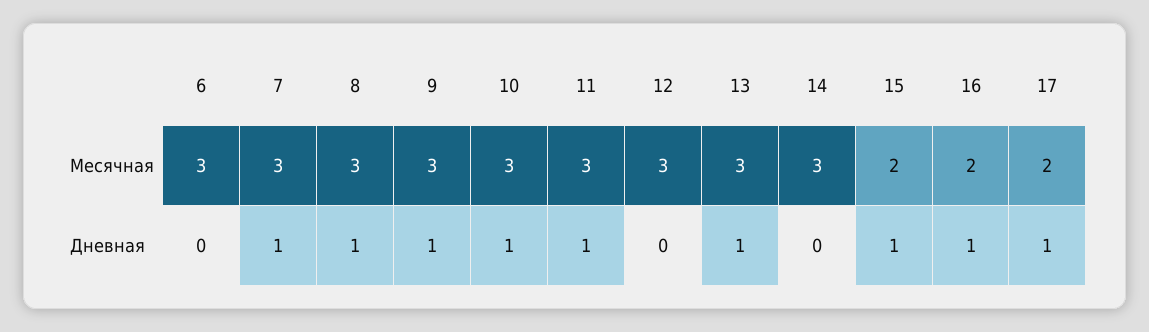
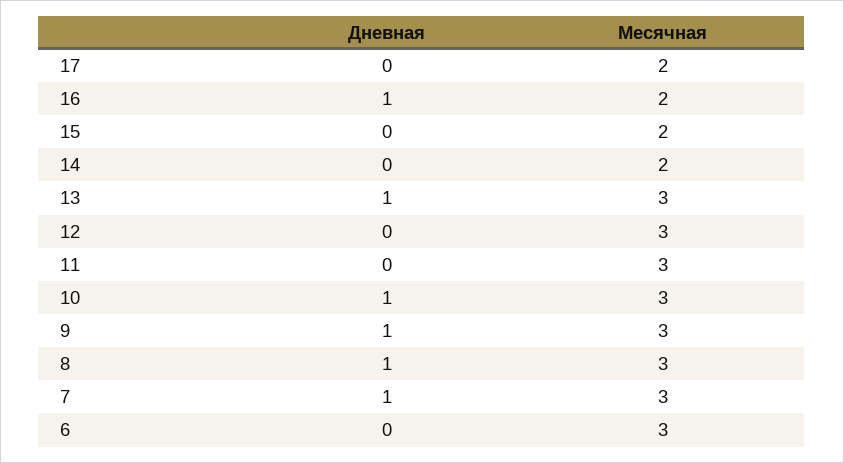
  {
    "6": {
      "Месячная": 3,
      "Дневная": 0
    },
    "7": {
      "Месячная": 3,
      "Дневная": 1
    },
    "8": {
      "Месячная": 3,
      "Дневная": 1
    },
    "9": {
      "Месячная": 3,
      "Дневная": 1
    },
    "10": {
      "Месячная": 3,
      "Дневная": 1
    },
    "11": {
      "Месячная": 3,
-     "Дневная": 1
+     "Дневная": 0
    },
    "12": {
      "Месячная": 3,
      "Дневная": 0
    },
    "13": {
      "Месячная": 3,
      "Дневная": 1
    },
    "14": {
-     "Месячная": 3,
+     "Месячная": 2,
      "Дневная": 0
    },
    "15": {
      "Месячная": 2,
-     "Дневная": 1
+     "Дневная": 0
    },
    "16": {
      "Месячная": 2,
      "Дневная": 1
    },
    "17": {
      "Месячная": 2,
-     "Дневная": 1
+     "Дневная": 0
    }
  }

